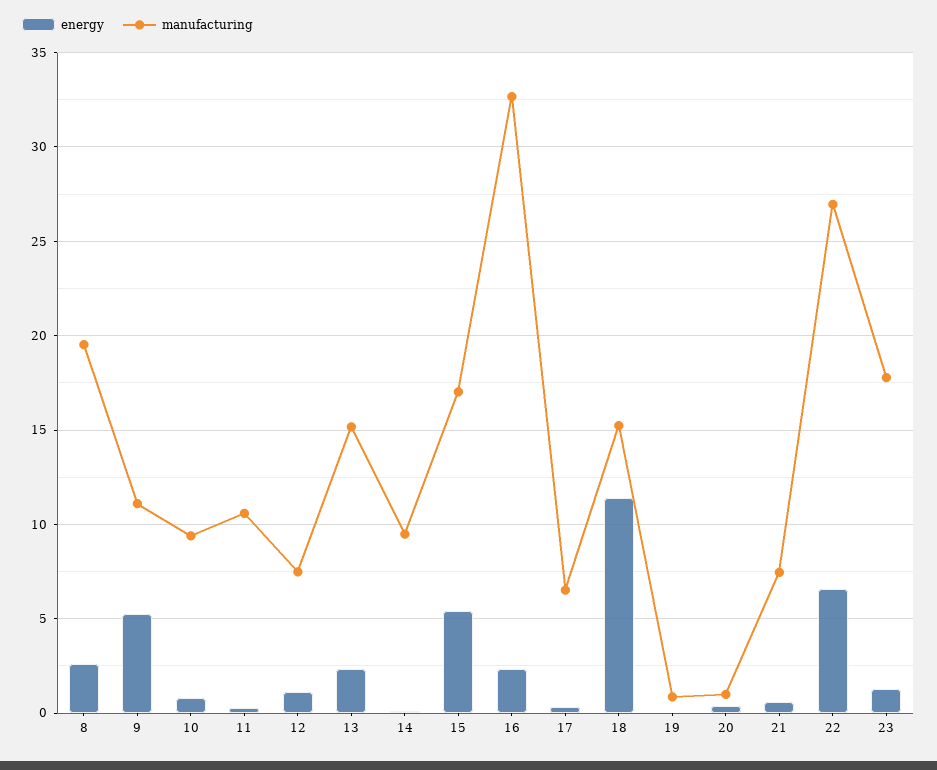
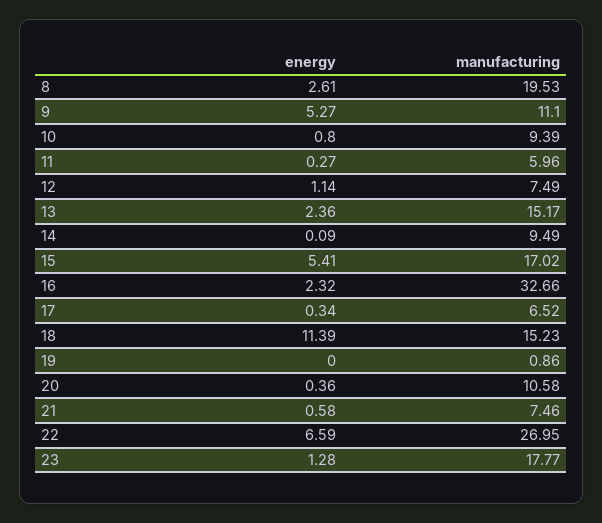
  {
    "energy": {
      "8": 2.61,
      "9": 5.27,
      "10": 0.8,
      "11": 0.27,
      "12": 1.14,
      "13": 2.36,
      "14": 0.09,
      "15": 5.41,
      "16": 2.32,
      "17": 0.34,
      "18": 11.39,
      "19": 0,
      "20": 0.36,
      "21": 0.58,
      "22": 6.59,
      "23": 1.28
    },
    "manufacturing": {
      "8": 19.53,
      "9": 11.1,
      "10": 9.39,
-     "11": 10.5,
+     "11": 5.96,
      "12": 7.49,
      "13": 15.17,
      "14": 9.49,
      "15": 17.02,
      "16": 32.66,
      "17": 6.52,
      "18": 15.23,
      "19": 0.86,
-     "20": 1,
+     "20": 10.58,
      "21": 7.46,
      "22": 26.95,
      "23": 17.77
    }
  }

